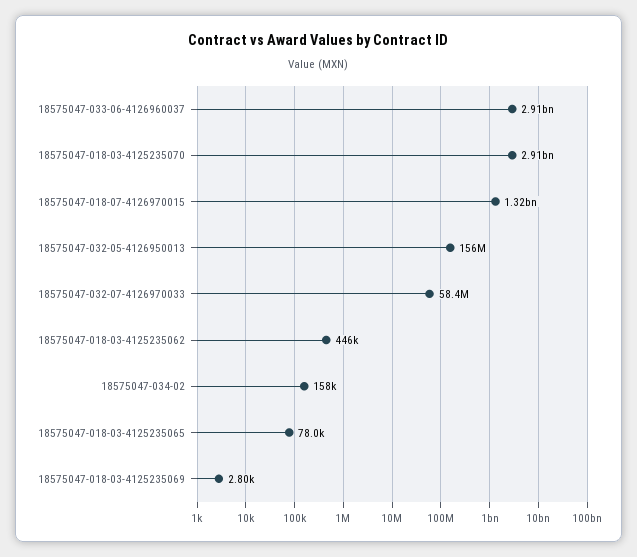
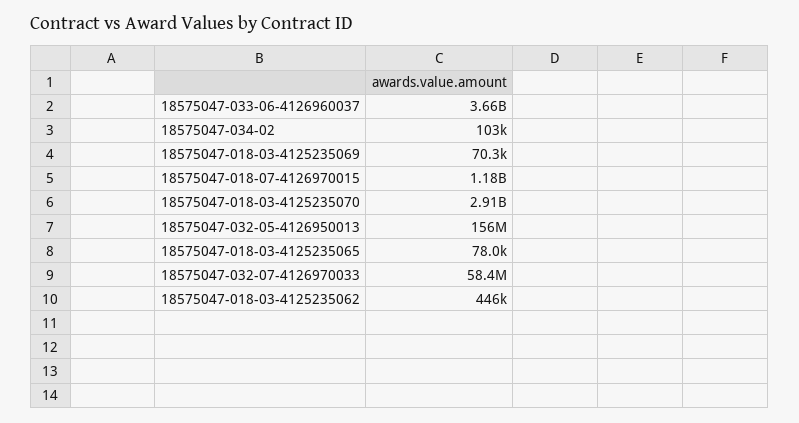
  {
-   "18575047-033-06-4126960037": 2910000000,
+   "18575047-033-06-4126960037": 3660000000,
    "18575047-018-03-4125235070": 2910000000,
-   "18575047-018-07-4126970015": 1320000000,
+   "18575047-018-07-4126970015": 1180000000,
    "18575047-032-05-4126950013": 156000000,
    "18575047-032-07-4126970033": 58400000,
    "18575047-018-03-4125235062": 446000,
-   "18575047-034-02": 158000,
+   "18575047-034-02": 103000,
    "18575047-018-03-4125235065": 78000,
-   "18575047-018-03-4125235069": 2800
+   "18575047-018-03-4125235069": 70300
  }

